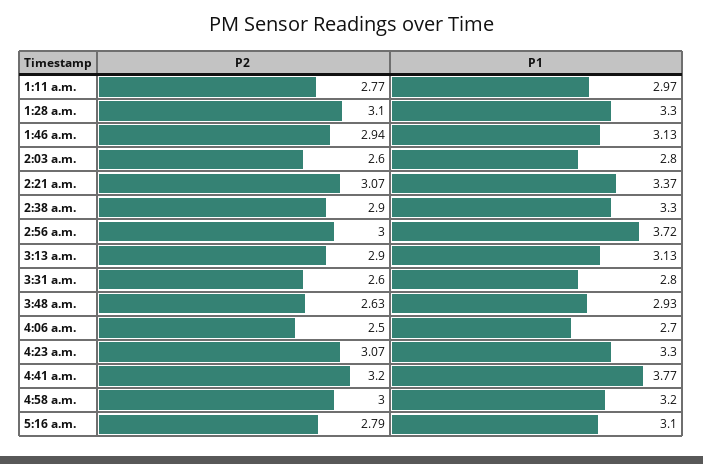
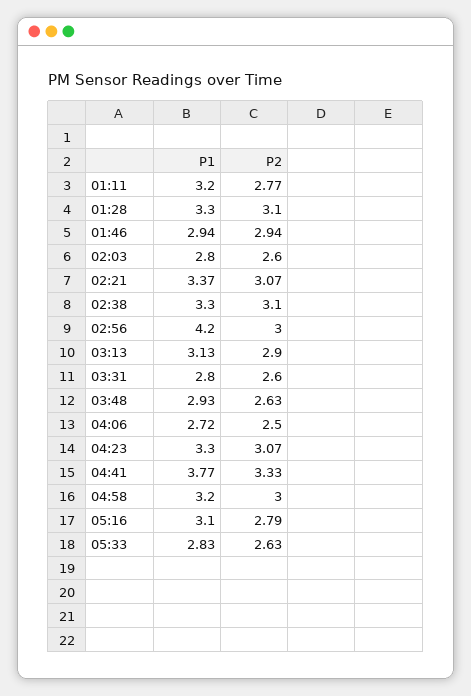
  {
    "P2": {
      "1:11 a.m.": 2.77,
      "1:28 a.m.": 3.1,
      "1:46 a.m.": 2.94,
      "2:03 a.m.": 2.6,
      "2:21 a.m.": 3.07,
-     "2:38 a.m.": 2.9,
+     "2:38 a.m.": 3.1,
      "2:56 a.m.": 3,
      "3:13 a.m.": 2.9,
      "3:31 a.m.": 2.6,
      "3:48 a.m.": 2.63,
      "4:06 a.m.": 2.5,
      "4:23 a.m.": 3.07,
-     "4:41 a.m.": 3.2,
+     "4:41 a.m.": 3.33,
      "4:58 a.m.": 3,
-     "5:16 a.m.": 2.79
+     "5:16 a.m.": 2.79,
+     "05:33": 2.63
    },
    "P1": {
-     "1:11 a.m.": 2.97,
+     "1:11 a.m.": 3.2,
      "1:28 a.m.": 3.3,
-     "1:46 a.m.": 3.13,
+     "1:46 a.m.": 2.94,
      "2:03 a.m.": 2.8,
      "2:21 a.m.": 3.37,
      "2:38 a.m.": 3.3,
-     "2:56 a.m.": 3.72,
+     "2:56 a.m.": 4.2,
      "3:13 a.m.": 3.13,
      "3:31 a.m.": 2.8,
      "3:48 a.m.": 2.93,
-     "4:06 a.m.": 2.7,
+     "4:06 a.m.": 2.72,
      "4:23 a.m.": 3.3,
      "4:41 a.m.": 3.77,
      "4:58 a.m.": 3.2,
-     "5:16 a.m.": 3.1
+     "5:16 a.m.": 3.1,
+     "05:33": 2.83
    }
  }

